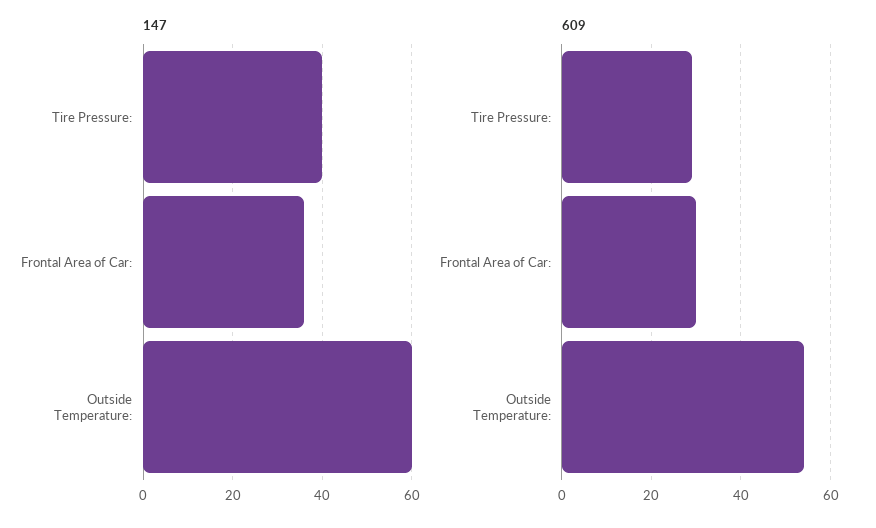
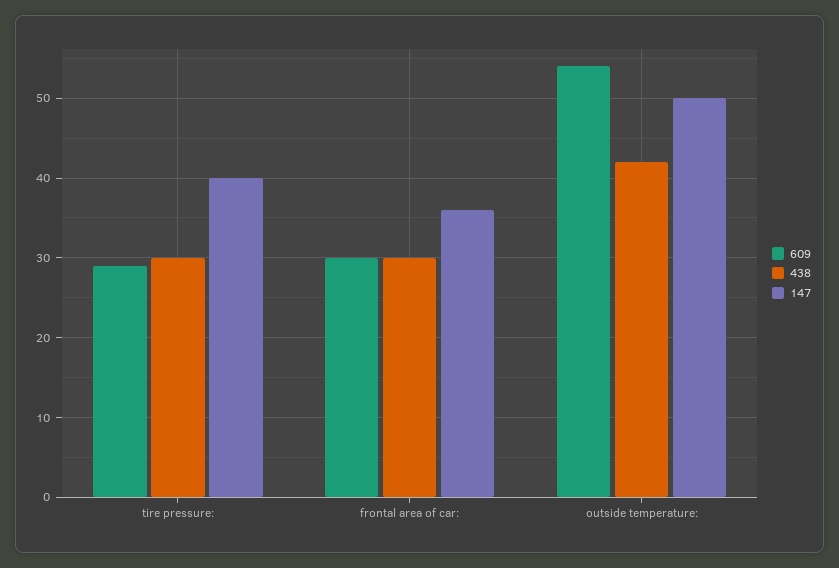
  {
    "147": {
      "Tire Pressure:": 40,
      "Frontal Area of Car:": 36,
-     "Outside Temperature:": 60
+     "Outside Temperature:": 50
    },
    "609": {
      "Tire Pressure:": 29,
      "Frontal Area of Car:": 30,
      "Outside Temperature:": 54
-   }
+   },
+   "438": {
+     "Tire Pressure:": 30,
+     "Frontal Area of Car:": 30,
+     "Outside Temperature:": 42
+   }
  }

